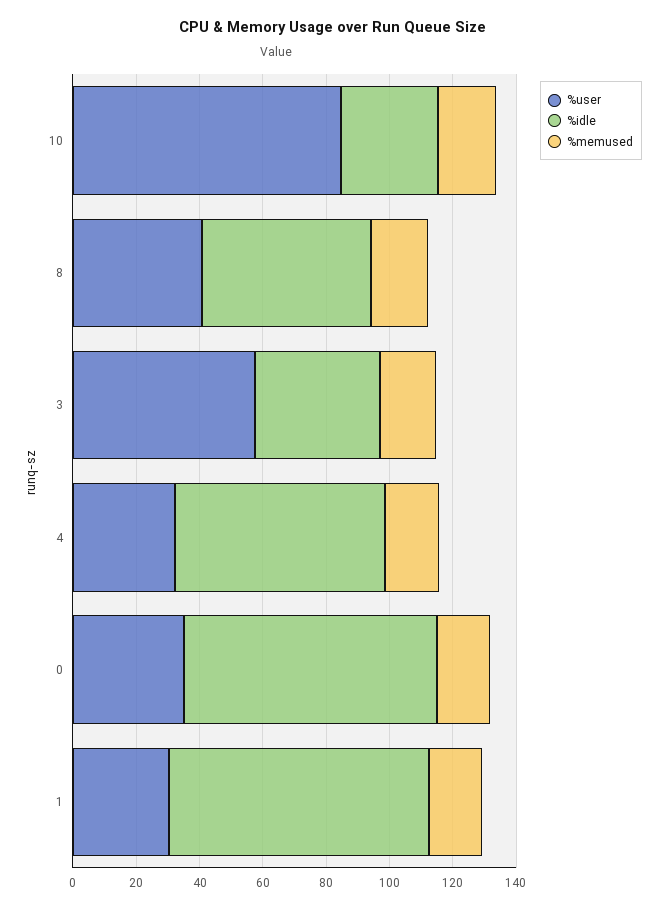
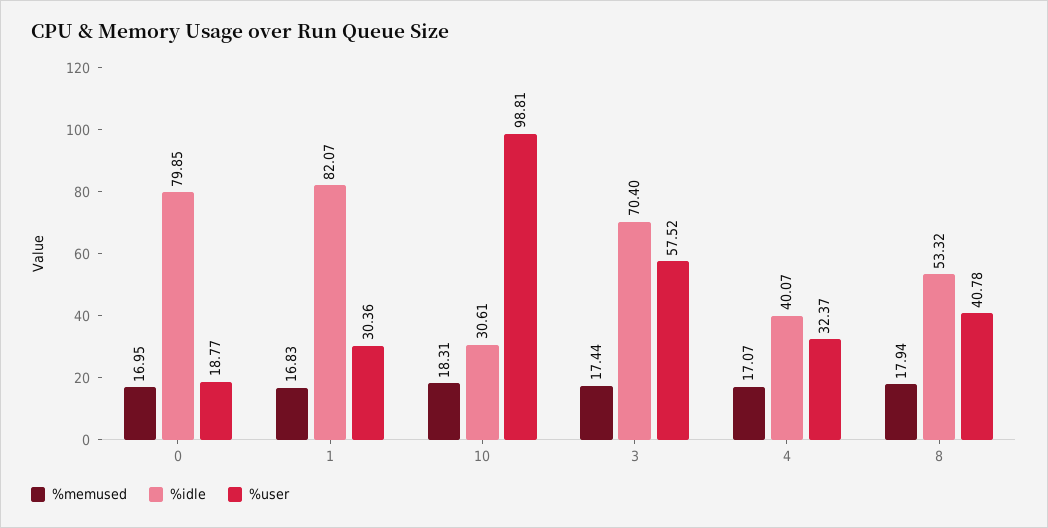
  {
    "%user": {
-     "10": 85,
+     "10": 98.81,
      "8": 40.78,
      "3": 57.52,
      "4": 32.37,
-     "0": 35,
+     "0": 18.77,
      "1": 30.36
    },
    "%idle": {
      "10": 30.61,
      "8": 53.32,
-     "3": 40,
+     "3": 70.4,
-     "4": 65,
+     "4": 40.07,
      "0": 79.85,
      "1": 82.07
    },
    "%memused": {
      "10": 18.31,
      "8": 17.94,
      "3": 17.44,
      "4": 17.07,
      "0": 16.95,
      "1": 16.83
    }
  }

